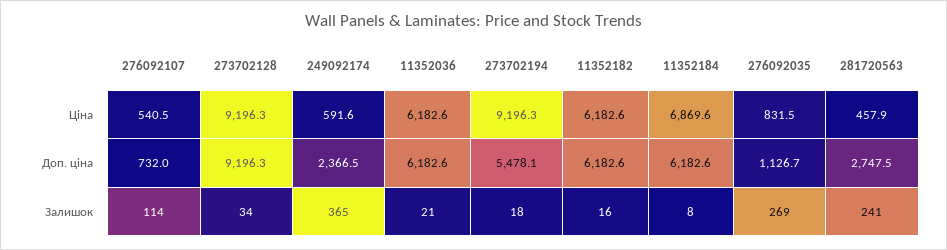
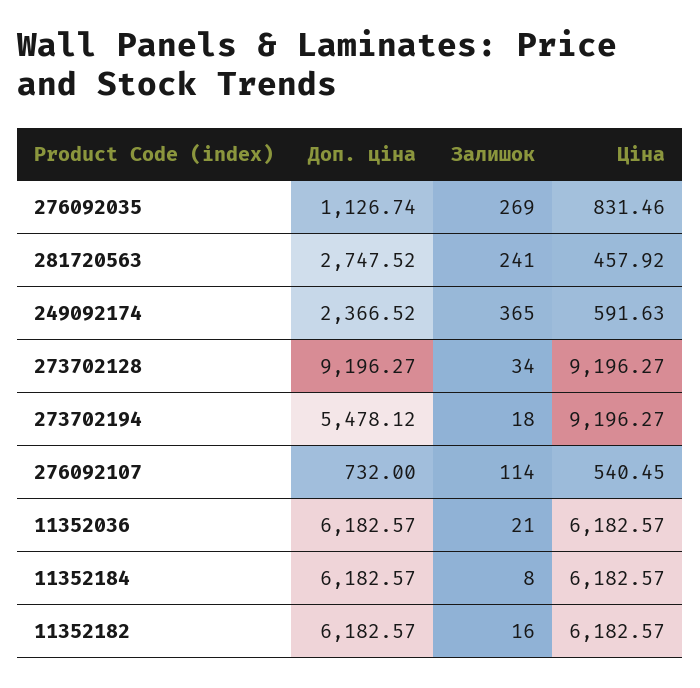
  {
    "276092107": {
      "Ціна": 540.45,
      "Доп. ціна": 732,
      "Залишок": 114
    },
    "273702128": {
      "Ціна": 9196.27,
      "Доп. ціна": 9196.27,
      "Залишок": 34
    },
    "249092174": {
      "Ціна": 591.63,
      "Доп. ціна": 2366.52,
      "Залишок": 365
    },
    "11352036": {
      "Ціна": 6182.57,
      "Доп. ціна": 6182.57,
      "Залишок": 21
    },
    "273702194": {
      "Ціна": 9196.27,
      "Доп. ціна": 5478.12,
      "Залишок": 18
    },
    "11352182": {
      "Ціна": 6182.57,
      "Доп. ціна": 6182.57,
      "Залишок": 16
    },
    "11352184": {
-     "Ціна": 6869.6,
+     "Ціна": 6182.57,
      "Доп. ціна": 6182.57,
      "Залишок": 8
    },
    "276092035": {
      "Ціна": 831.46,
      "Доп. ціна": 1126.74,
      "Залишок": 269
    },
    "281720563": {
      "Ціна": 457.92,
      "Доп. ціна": 2747.52,
      "Залишок": 241
    }
  }

